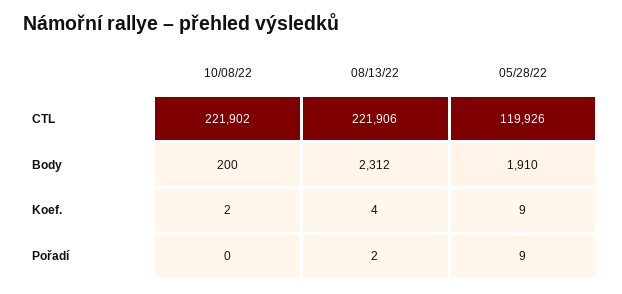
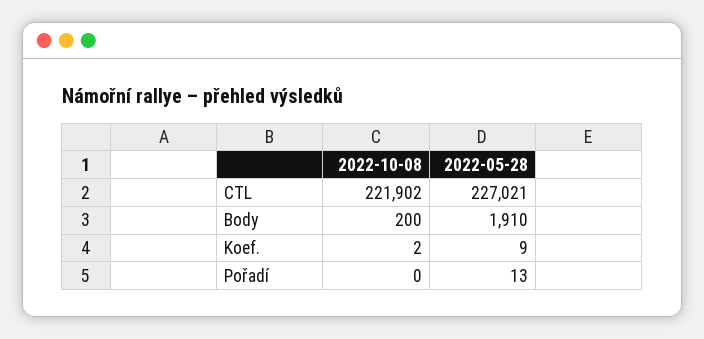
  {
    "10/08/22": {
      "CTL": 221902,
      "Body": 200,
      "Koef.": 2,
      "Pořadí": 0
    },
-   "08/13/22": {
-     "CTL": 221906,
-     "Body": 2312,
-     "Koef.": 4,
-     "Pořadí": 2
-   },
    "05/28/22": {
-     "CTL": 119926,
+     "CTL": 227021,
      "Body": 1910,
      "Koef.": 9,
-     "Pořadí": 9
+     "Pořadí": 13
    }
  }

